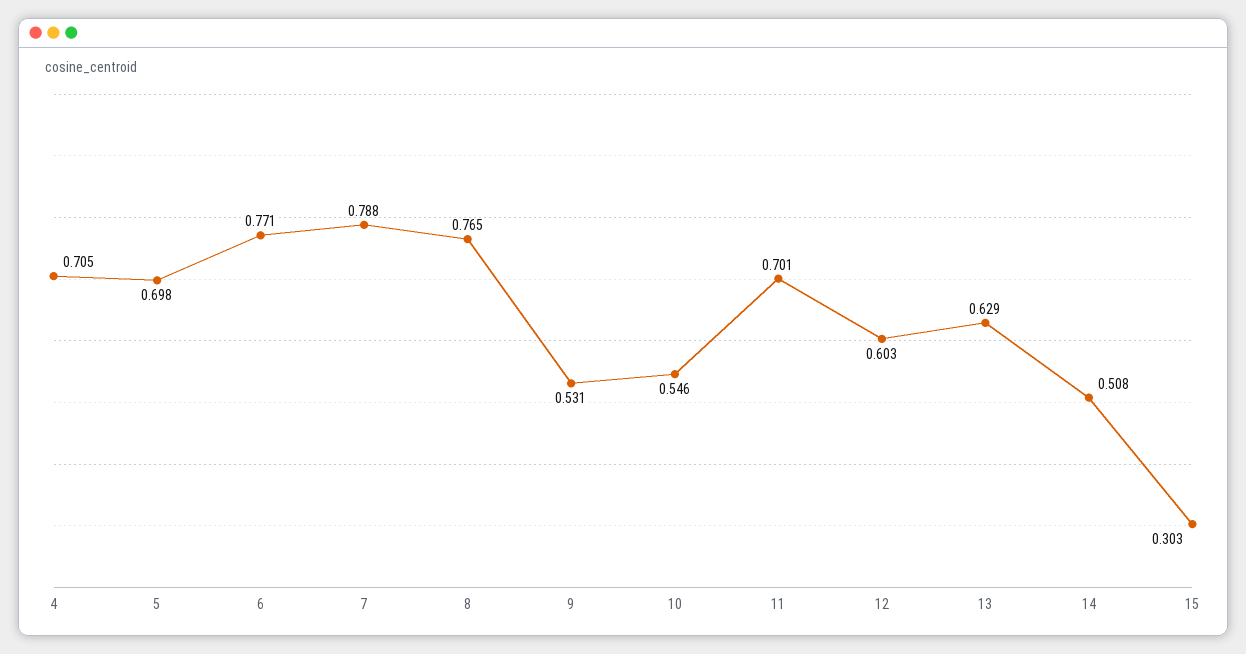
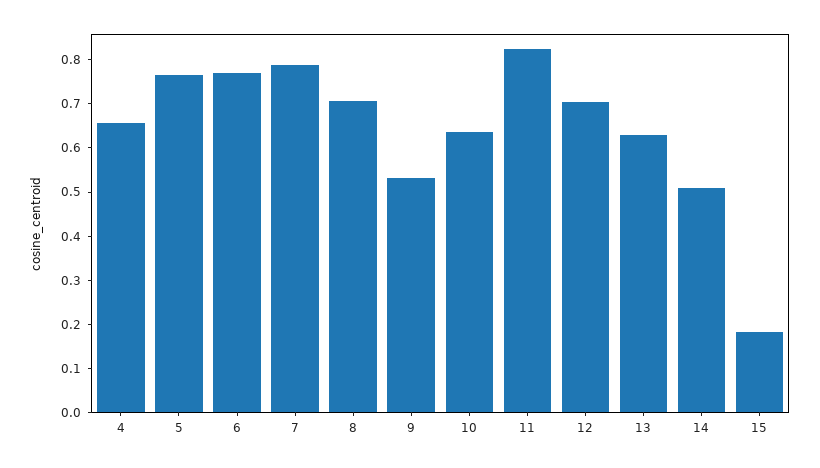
  {
-   "4": 0.705,
+   "4": 0.66,
-   "5": 0.698,
+   "5": 0.76,
    "6": 0.771,
    "7": 0.788,
-   "8": 0.765,
+   "8": 0.7,
    "9": 0.531,
-   "10": 0.546,
+   "10": 0.64,
-   "11": 0.701,
+   "11": 0.82,
-   "12": 0.603,
+   "12": 0.7,
    "13": 0.629,
    "14": 0.508,
-   "15": 0.303
+   "15": 0.18
  }

